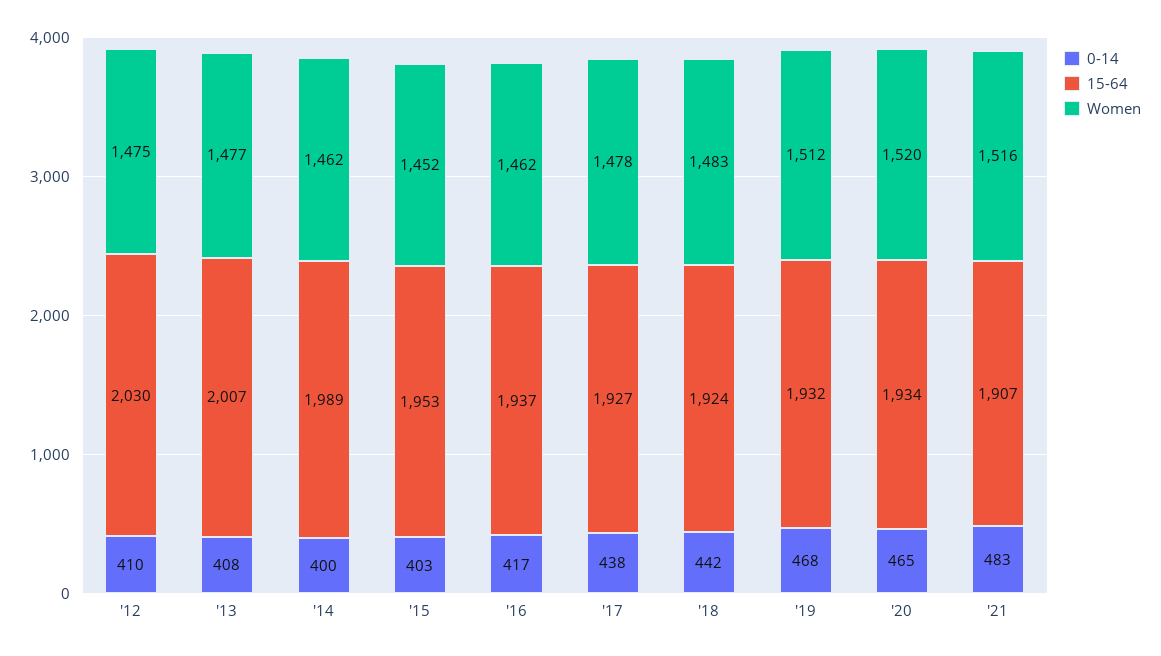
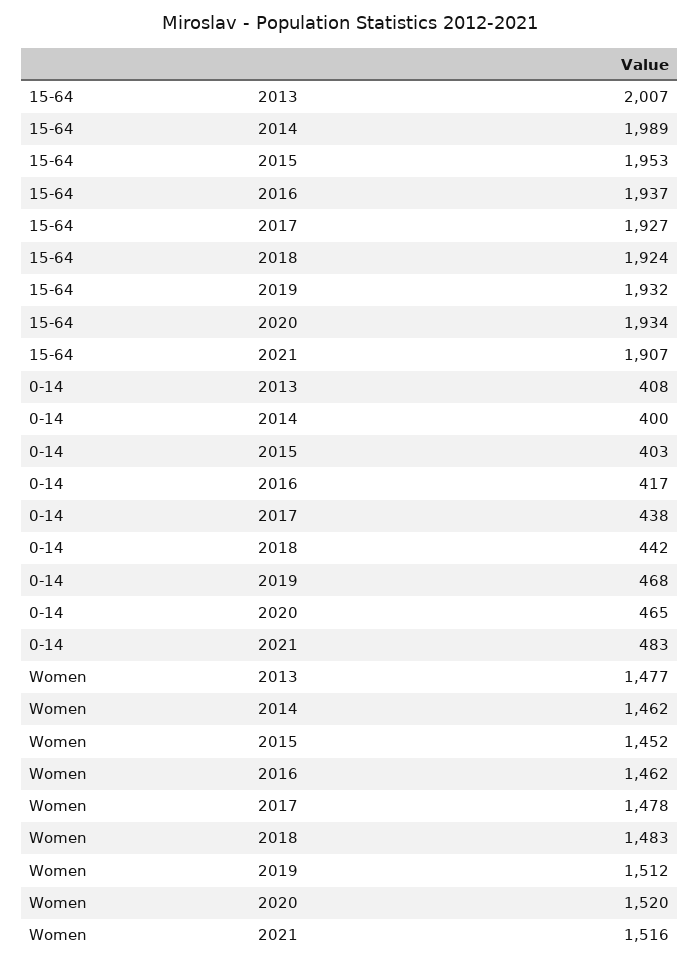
  {
    "0-14": {
-     "'12": 410,
      "'13": 408,
      "'14": 400,
      "'15": 403,
      "'16": 417,
      "'17": 438,
      "'18": 442,
      "'19": 468,
      "'20": 465,
      "'21": 483
    },
    "15-64": {
-     "'12": 2030,
      "'13": 2007,
      "'14": 1989,
      "'15": 1953,
      "'16": 1937,
      "'17": 1927,
      "'18": 1924,
      "'19": 1932,
      "'20": 1934,
      "'21": 1907
    },
    "Women": {
-     "'12": 1475,
      "'13": 1477,
      "'14": 1462,
      "'15": 1452,
      "'16": 1462,
      "'17": 1478,
      "'18": 1483,
      "'19": 1512,
      "'20": 1520,
      "'21": 1516
    }
  }

